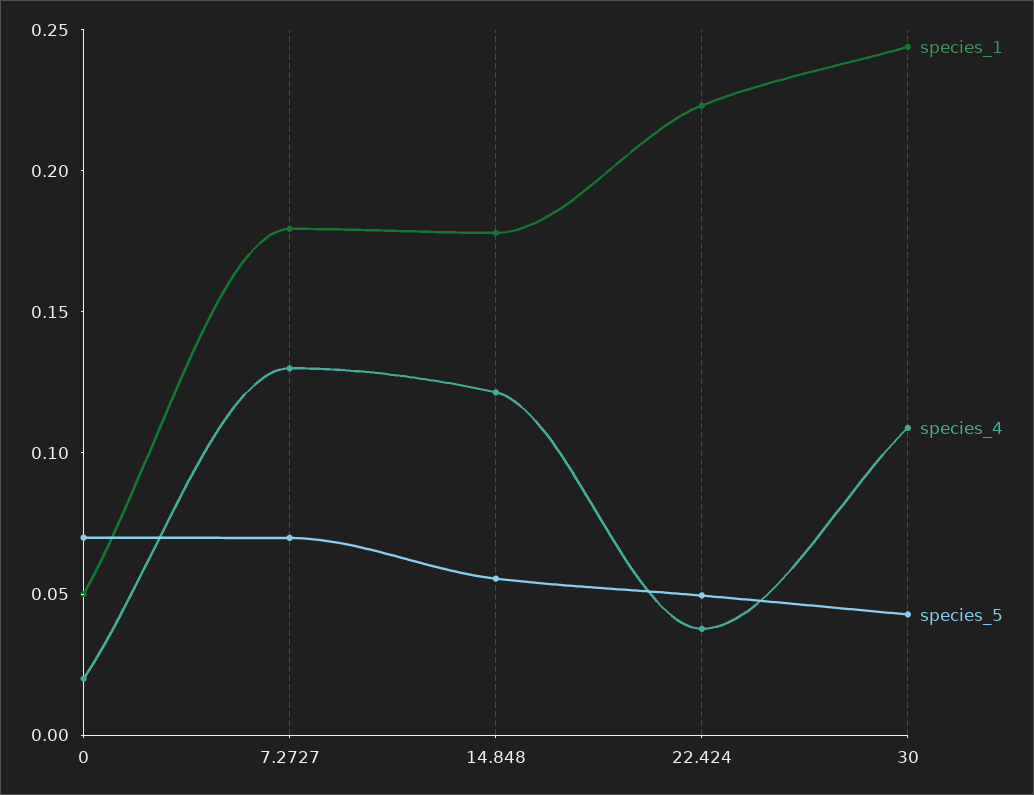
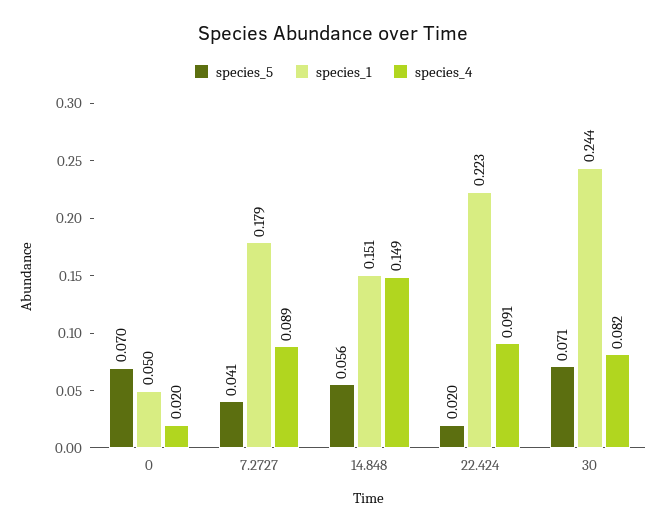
  {
    "species_1": {
      "0": 0.05,
      "7.2727": 0.179,
-     "14.848": 0.18,
+     "14.848": 0.151,
      "22.424": 0.223,
      "30": 0.244
    },
    "species_4": {
      "0": 0.02,
-     "7.2727": 0.13,
+     "7.2727": 0.089,
-     "14.848": 0.12,
+     "14.848": 0.149,
-     "22.424": 0.04,
+     "22.424": 0.091,
-     "30": 0.11
+     "30": 0.082
    },
    "species_5": {
      "0": 0.07,
-     "7.2727": 0.07,
+     "7.2727": 0.041,
      "14.848": 0.056,
-     "22.424": 0.05,
+     "22.424": 0.02,
-     "30": 0.04
+     "30": 0.071
    }
  }

